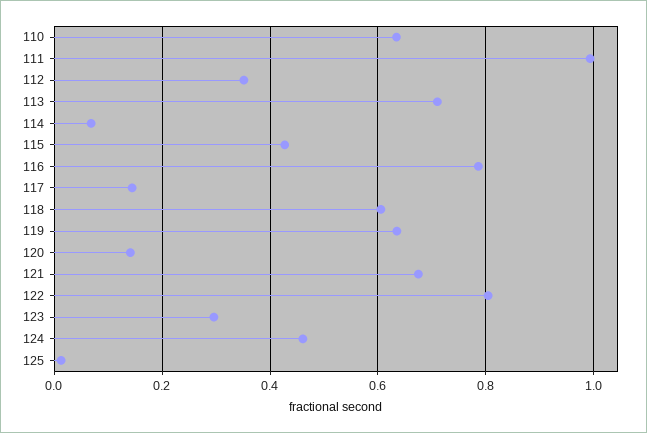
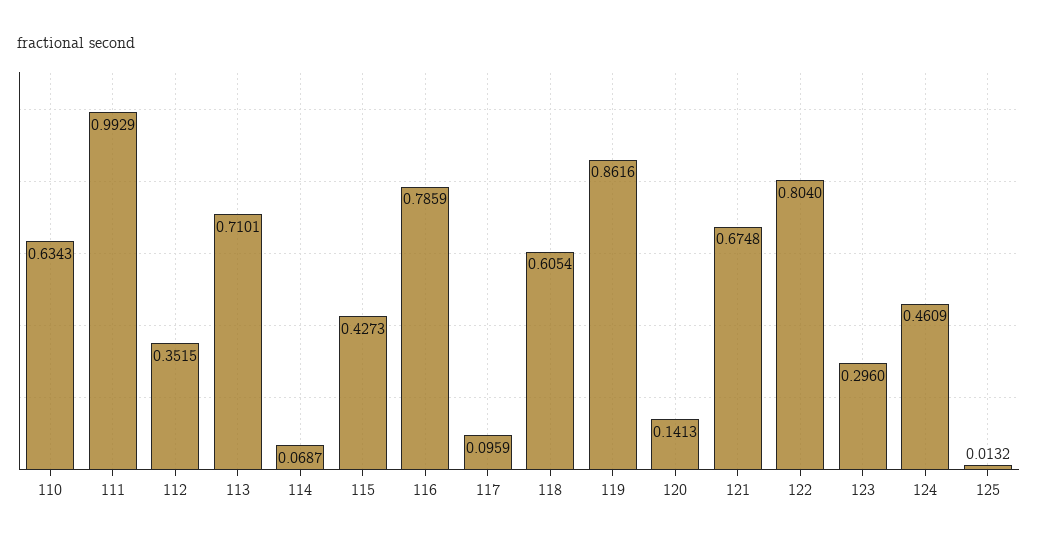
  {
    "110": 0.6343,
    "111": 0.9929,
    "112": 0.3515,
    "113": 0.7101,
    "114": 0.0687,
    "115": 0.4273,
    "116": 0.7859,
-   "117": 0.14,
+   "117": 0.0959,
    "118": 0.6054,
-   "119": 0.64,
+   "119": 0.8616,
    "120": 0.1413,
    "121": 0.6748,
    "122": 0.804,
    "123": 0.296,
    "124": 0.4609,
    "125": 0.0132
  }

